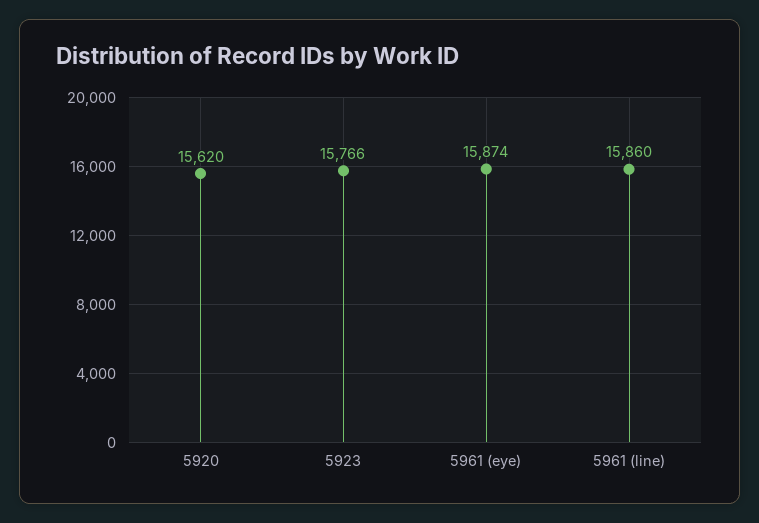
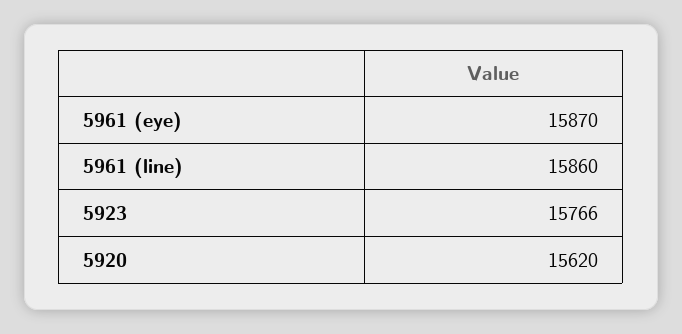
  {
    "5920": 15620,
    "5923": 15766,
-   "5961 (eye)": 15874,
+   "5961 (eye)": 15870,
    "5961 (line)": 15860
  }

